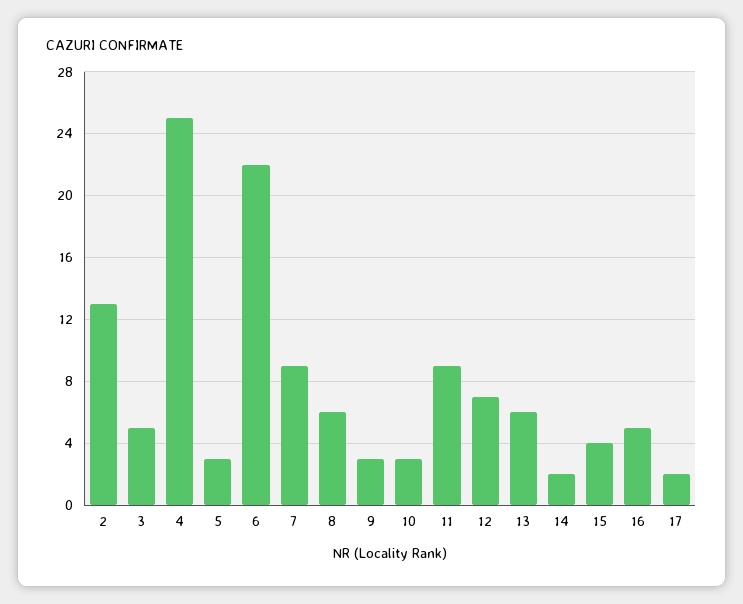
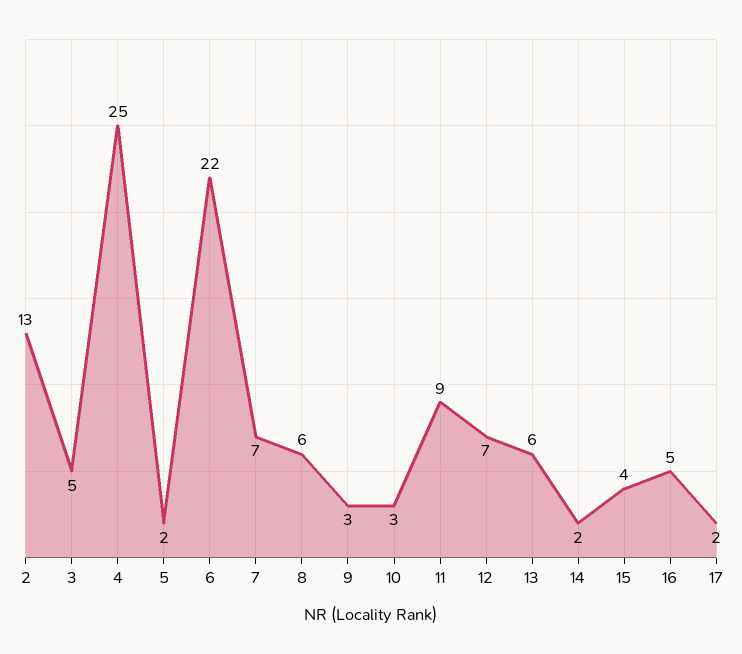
  {
    "2": 13,
    "3": 5,
    "4": 25,
-   "5": 3,
+   "5": 2,
    "6": 22,
-   "7": 9,
+   "7": 7,
    "8": 6,
    "9": 3,
    "10": 3,
    "11": 9,
    "12": 7,
    "13": 6,
    "14": 2,
    "15": 4,
    "16": 5,
    "17": 2
  }

